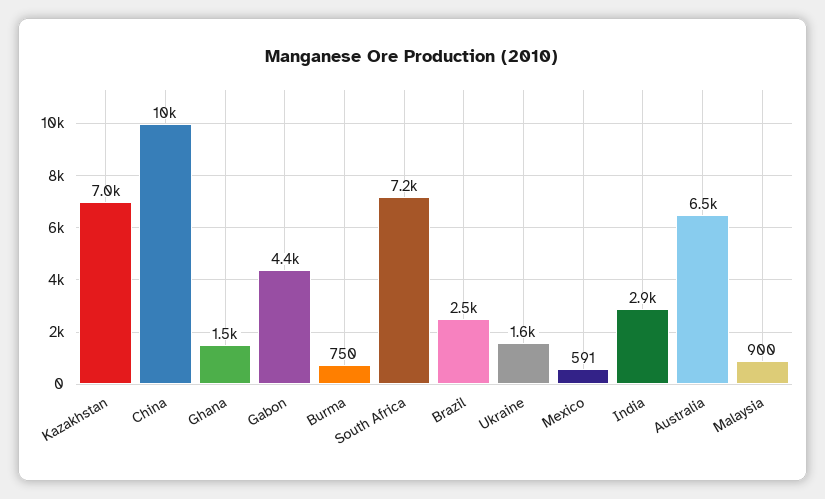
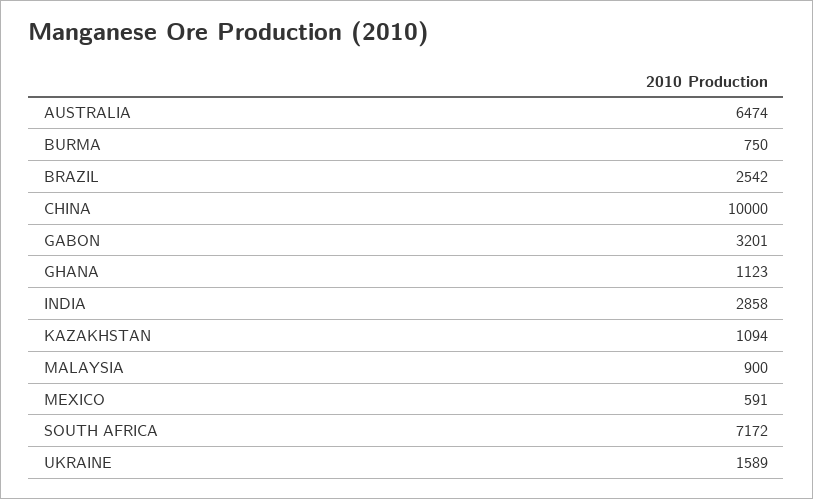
  {
-   "Kazakhstan": 7000,
+   "Kazakhstan": 1094,
    "China": 10000,
-   "Ghana": 1500,
+   "Ghana": 1123,
-   "Gabon": 4400,
+   "Gabon": 3201,
    "Burma": 750,
    "South Africa": 7172,
    "Brazil": 2542,
    "Ukraine": 1589,
    "Mexico": 591,
    "India": 2858,
    "Australia": 6474,
    "Malaysia": 900
  }

